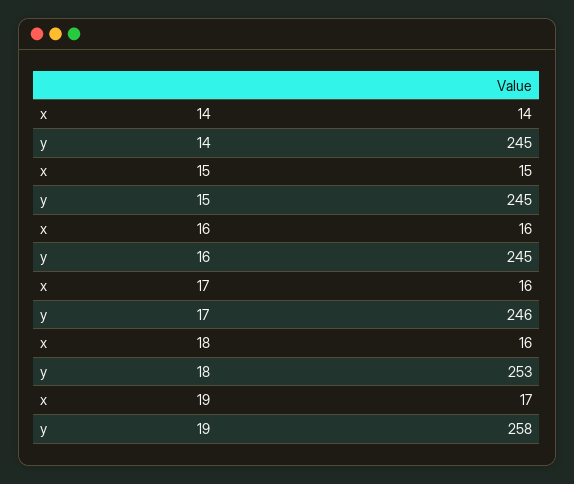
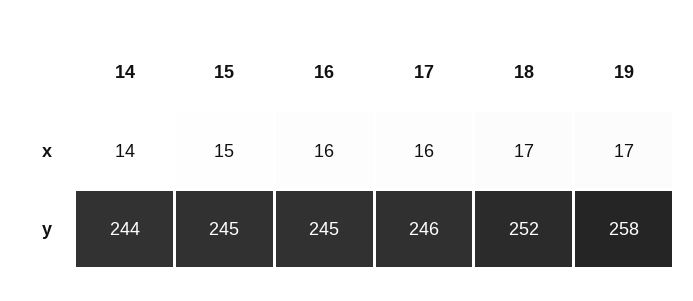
  {
    "x": {
      "14": 14,
      "15": 15,
      "16": 16,
      "17": 16,
-     "18": 16,
+     "18": 17,
      "19": 17
    },
    "y": {
-     "14": 245,
+     "14": 244,
      "15": 245,
      "16": 245,
      "17": 246,
-     "18": 253,
+     "18": 252,
      "19": 258
    }
  }

